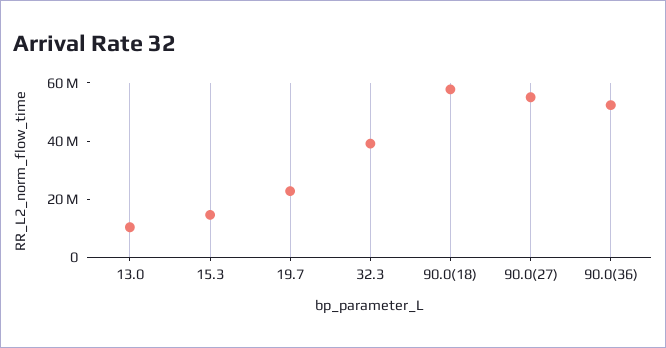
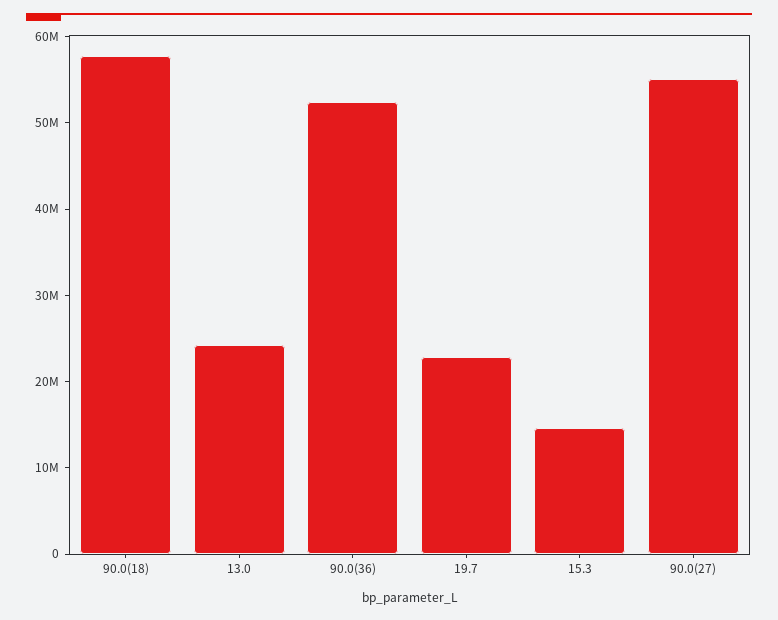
  {
-   "13.0": 10000000,
+   "13.0": 24000000,
    "15.3": 14000000,
    "19.7": 22000000,
-   "32.3": 40000000,
    "90.0(18)": 58000000,
    "90.0(27)": 56000000,
    "90.0(36)": 52000000
  }

